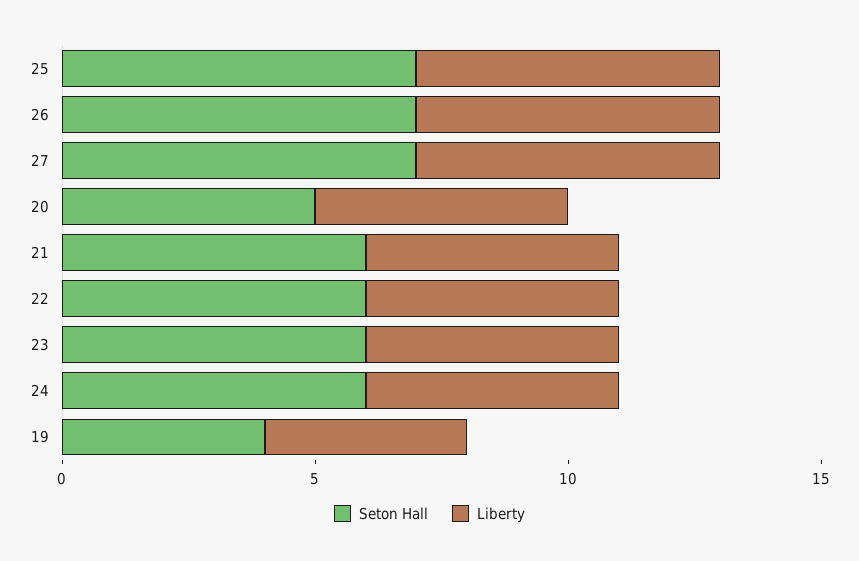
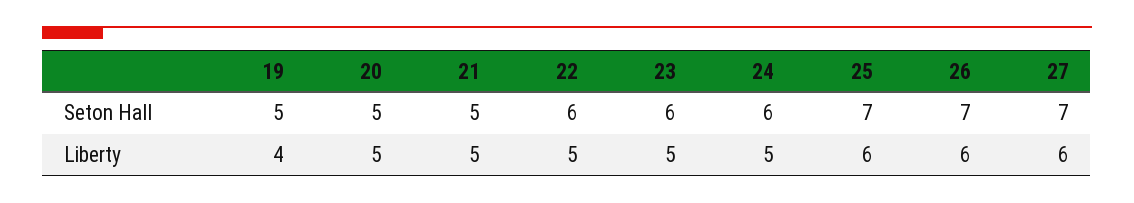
  {
    "Seton Hall": {
      "25": 7,
      "26": 7,
      "27": 7,
      "20": 5,
-     "21": 6,
+     "21": 5,
      "22": 6,
      "23": 6,
      "24": 6,
-     "19": 4
+     "19": 5
    },
    "Liberty": {
      "25": 6,
      "26": 6,
      "27": 6,
      "20": 5,
      "21": 5,
      "22": 5,
      "23": 5,
      "24": 5,
      "19": 4
    }
  }

